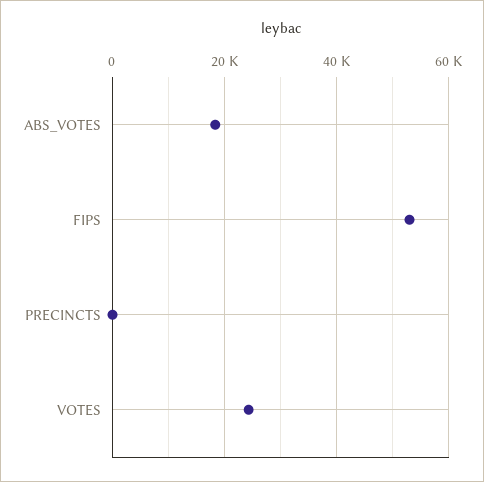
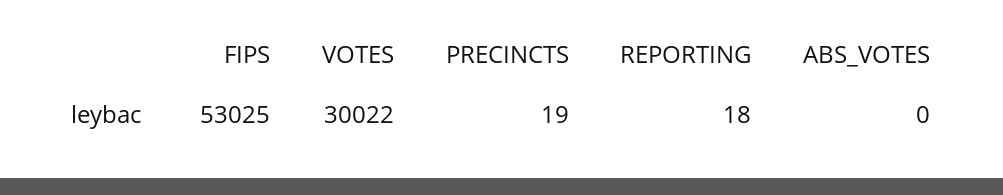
  {
-   "ABS_VOTES": 18000,
+   "ABS_VOTES": 0,
    "FIPS": 53025,
    "PRECINCTS": 19,
-   "VOTES": 24000
+   "VOTES": 30022,
+   "REPORTING": 18
  }

